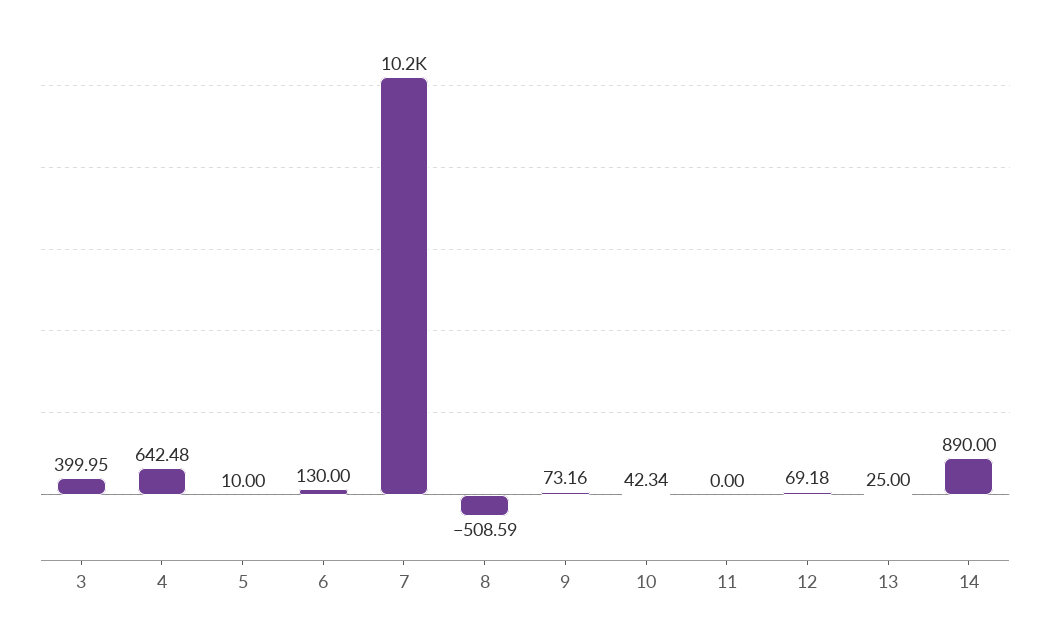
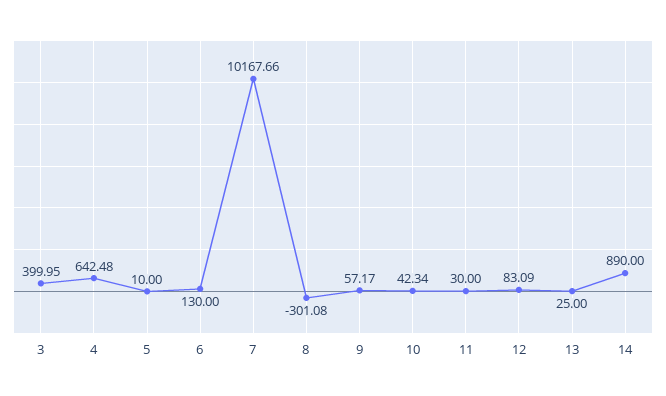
  {
    "3": 399.95,
    "4": 642.48,
    "5": 10,
    "6": 130,
    "7": 10167.66,
-   "8": -508.59,
+   "8": -301.08,
-   "9": 73.16,
+   "9": 57.17,
    "10": 42.34,
-   "11": 0,
+   "11": 30,
-   "12": 69.18,
+   "12": 83.09,
    "13": 25,
    "14": 890
  }

